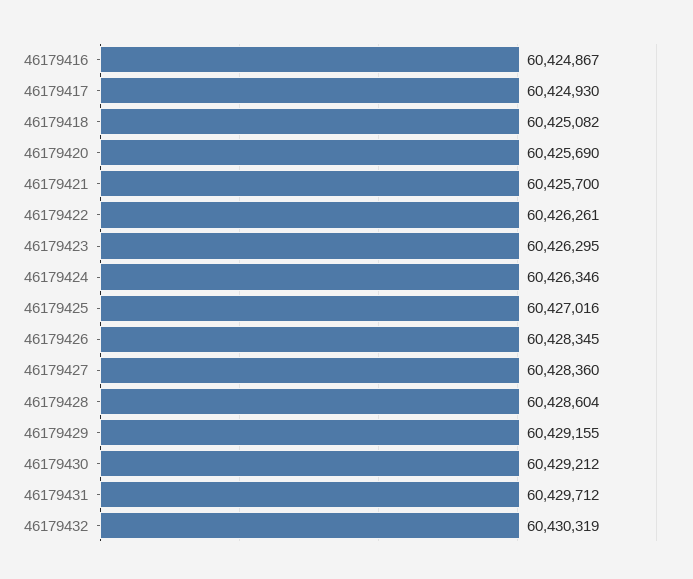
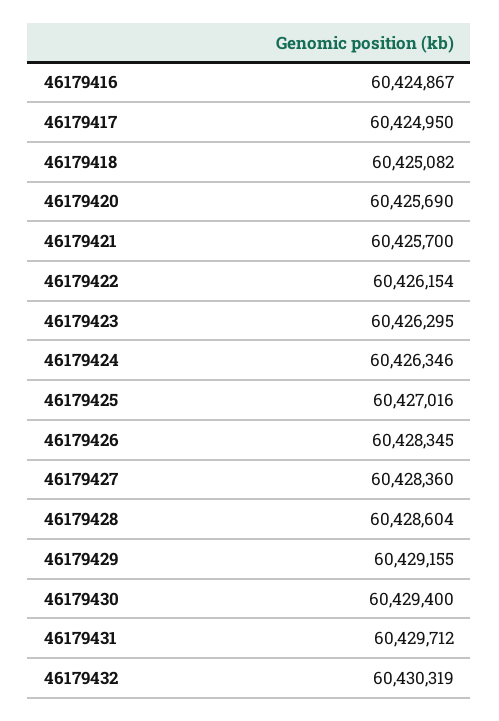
  {
    "46179416": 60424867,
-   "46179417": 60424930,
+   "46179417": 60424950,
    "46179418": 60425082,
    "46179420": 60425690,
    "46179421": 60425700,
-   "46179422": 60426261,
+   "46179422": 60426154,
    "46179423": 60426295,
    "46179424": 60426346,
    "46179425": 60427016,
    "46179426": 60428345,
    "46179427": 60428360,
    "46179428": 60428604,
    "46179429": 60429155,
-   "46179430": 60429212,
+   "46179430": 60429400,
    "46179431": 60429712,
    "46179432": 60430319
  }

